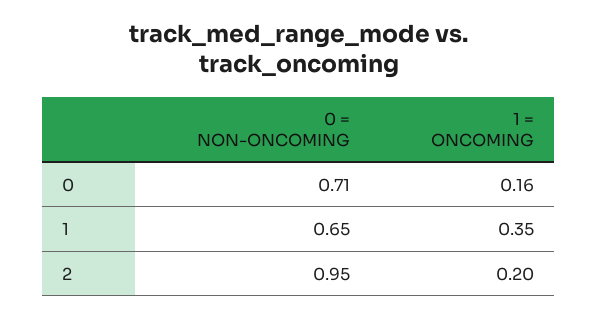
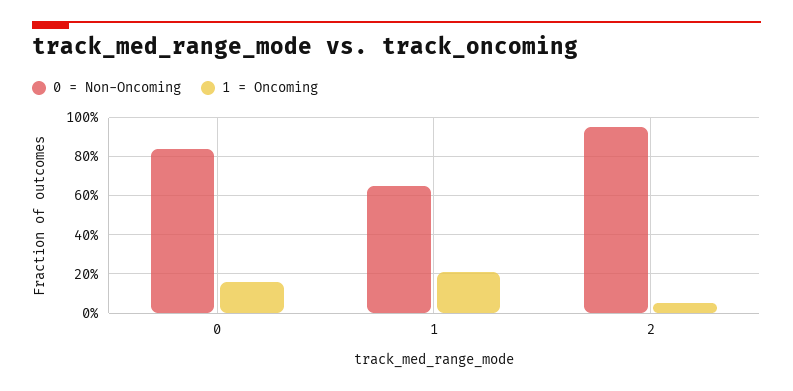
  {
    "0 = NON-ONCOMING": {
-     "0": 0.71,
+     "0": 0.85,
      "1": 0.65,
      "2": 0.95
    },
    "1 = ONCOMING": {
      "0": 0.16,
-     "1": 0.35,
+     "1": 0.2,
-     "2": 0.2
+     "2": 0.05
    }
  }

